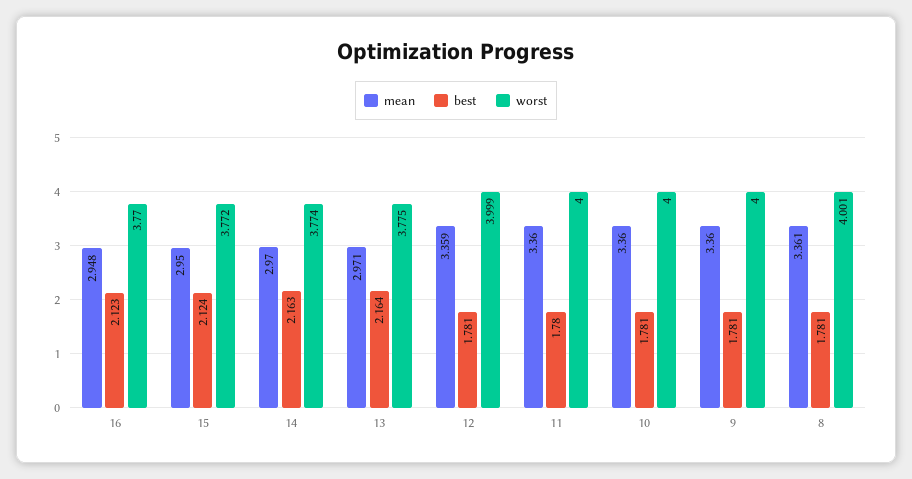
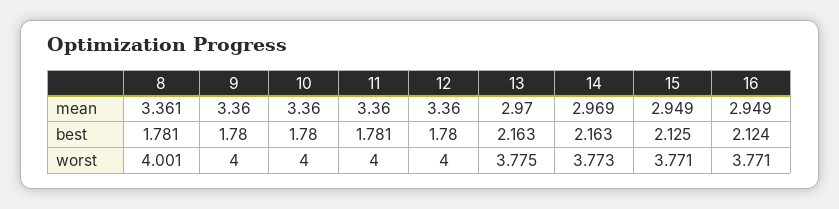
  {
    "mean": {
-     "16": 2.948,
+     "16": 2.949,
-     "15": 2.95,
+     "15": 2.949,
-     "14": 2.97,
+     "14": 2.969,
-     "13": 2.971,
+     "13": 2.97,
-     "12": 3.359,
+     "12": 3.36,
      "11": 3.36,
      "10": 3.36,
      "9": 3.36,
      "8": 3.361
    },
    "best": {
-     "16": 2.123,
+     "16": 2.124,
-     "15": 2.124,
+     "15": 2.125,
      "14": 2.163,
-     "13": 2.164,
+     "13": 2.163,
-     "12": 1.781,
+     "12": 1.78,
-     "11": 1.78,
+     "11": 1.781,
-     "10": 1.781,
+     "10": 1.78,
-     "9": 1.781,
+     "9": 1.78,
      "8": 1.781
    },
    "worst": {
-     "16": 3.77,
+     "16": 3.771,
-     "15": 3.772,
+     "15": 3.771,
-     "14": 3.774,
+     "14": 3.773,
      "13": 3.775,
-     "12": 3.999,
+     "12": 4,
      "11": 4,
      "10": 4,
      "9": 4,
      "8": 4.001
    }
  }

